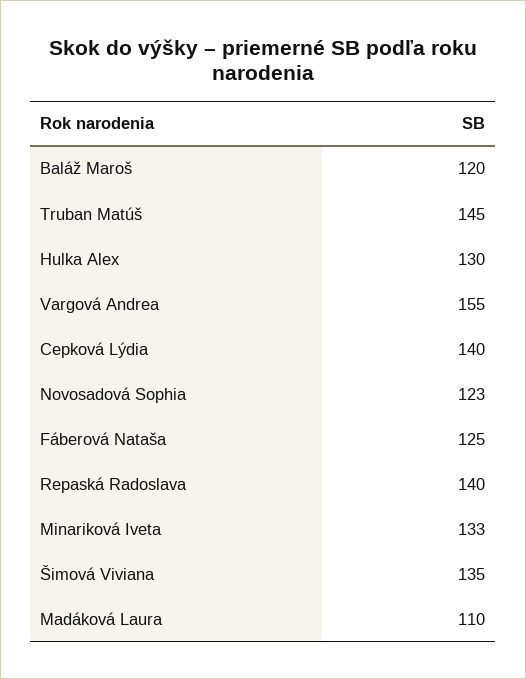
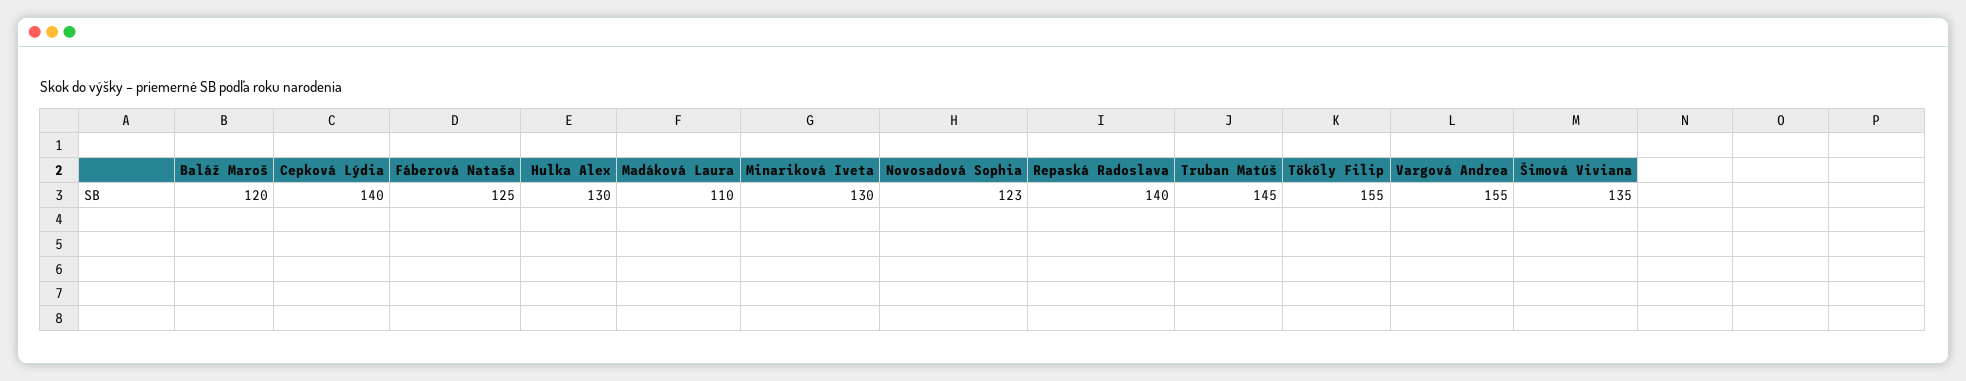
  {
    "Baláž Maroš": 120,
    "Truban Matúš": 145,
    "Hulka Alex": 130,
    "Vargová Andrea": 155,
    "Cepková Lýdia": 140,
    "Novosadová Sophia": 123,
    "Fáberová Nataša": 125,
    "Repaská Radoslava": 140,
-   "Minariková Iveta": 133,
+   "Minariková Iveta": 130,
    "Šimová Viviana": 135,
-   "Madáková Laura": 110
+   "Madáková Laura": 110,
+   "Tököly Filip": 155
  }

